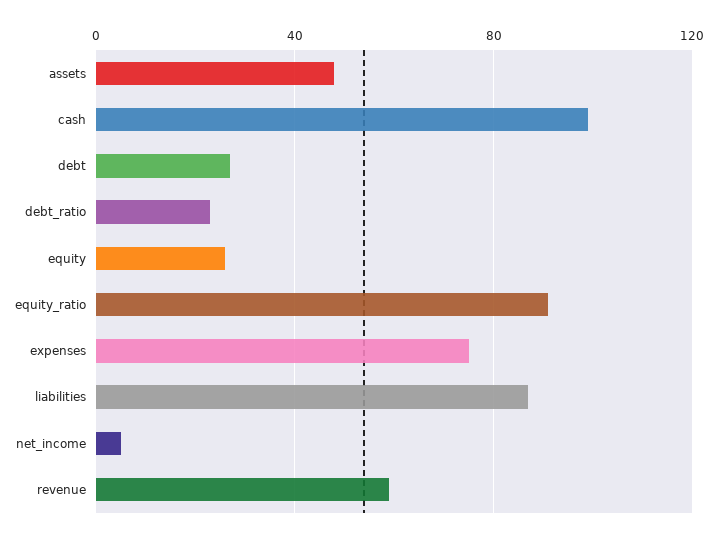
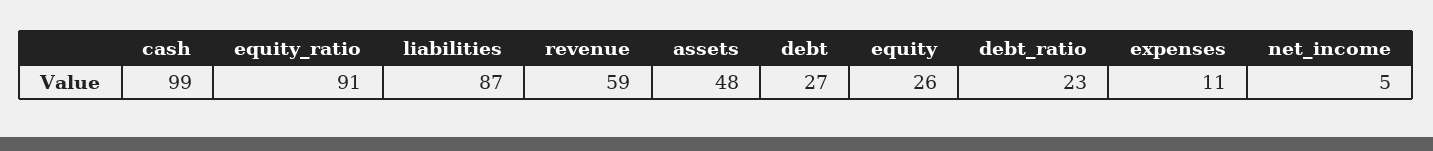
  {
    "assets": 48,
    "cash": 99,
    "debt": 27,
    "debt_ratio": 23,
    "equity": 26,
    "equity_ratio": 91,
-   "expenses": 75,
+   "expenses": 11,
    "liabilities": 87,
    "net_income": 5,
    "revenue": 59
  }

